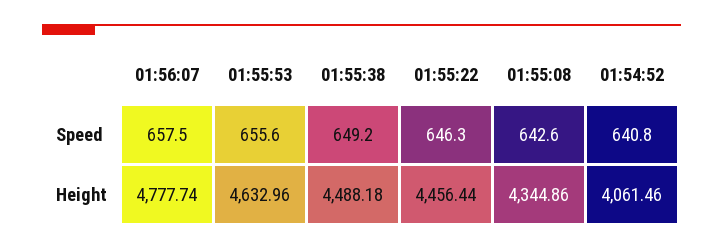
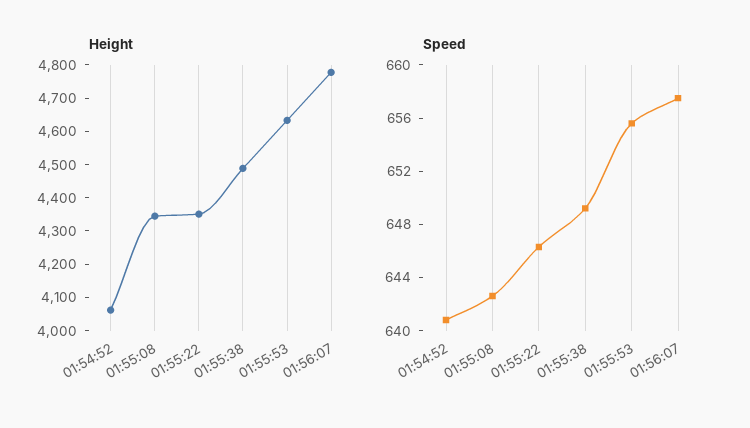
  {
    "Speed": {
      "01:56:07": 657.5,
      "01:55:53": 655.6,
      "01:55:38": 649.2,
      "01:55:22": 646.3,
      "01:55:08": 642.6,
      "01:54:52": 640.8
    },
    "Height": {
      "01:56:07": 4777.74,
      "01:55:53": 4632.96,
      "01:55:38": 4488.18,
-     "01:55:22": 4456.44,
+     "01:55:22": 4350,
      "01:55:08": 4344.86,
      "01:54:52": 4061.46
    }
  }

